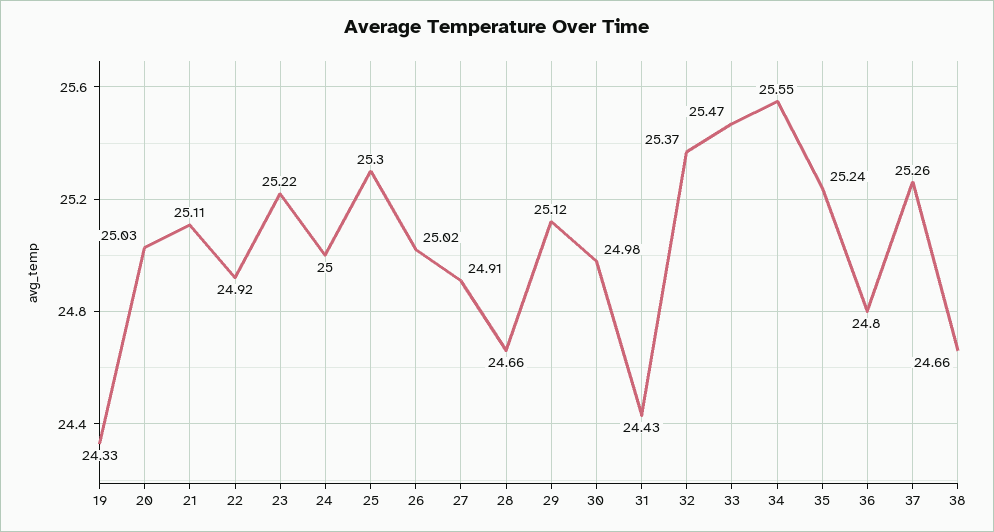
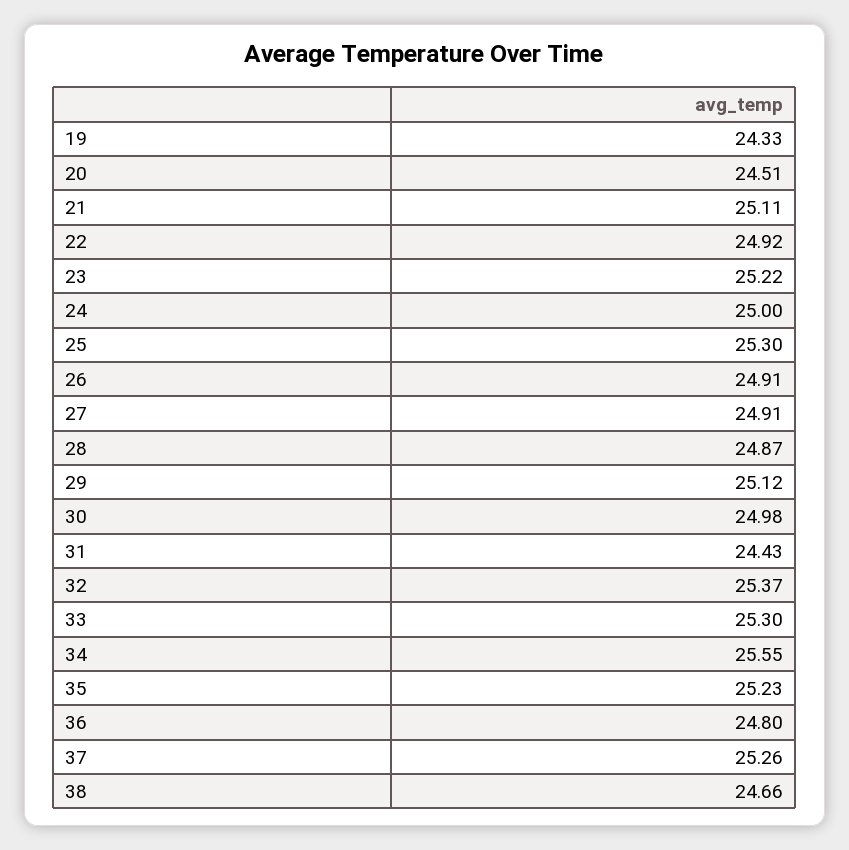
  {
    "19": 24.33,
-   "20": 25.03,
+   "20": 24.51,
    "21": 25.11,
    "22": 24.92,
    "23": 25.22,
    "24": 25,
    "25": 25.3,
-   "26": 25.02,
+   "26": 24.91,
    "27": 24.91,
-   "28": 24.66,
+   "28": 24.87,
    "29": 25.12,
    "30": 24.98,
    "31": 24.43,
    "32": 25.37,
-   "33": 25.47,
+   "33": 25.3,
    "34": 25.55,
-   "35": 25.24,
+   "35": 25.23,
    "36": 24.8,
    "37": 25.26,
    "38": 24.66
  }

